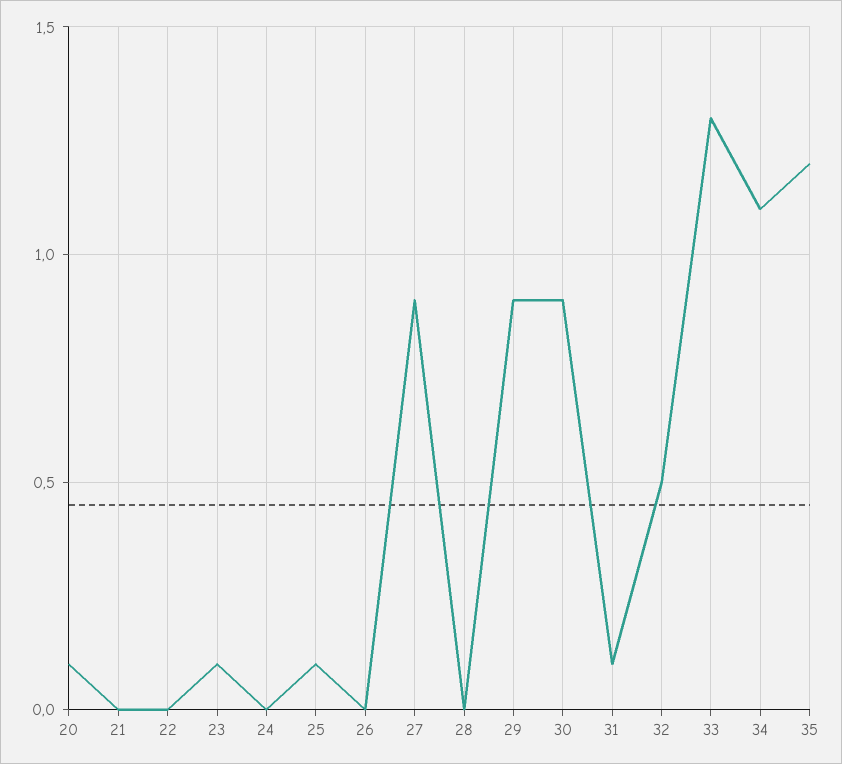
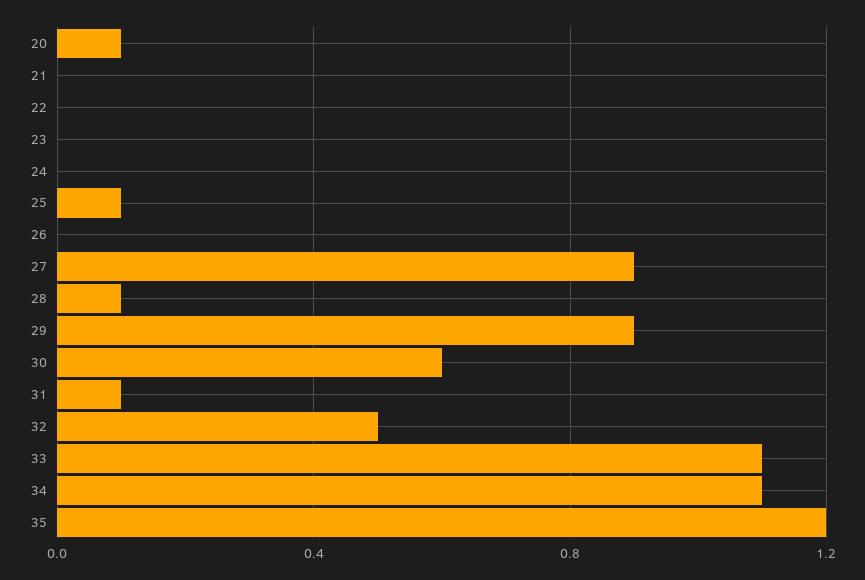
  {
    "20": 0.1,
    "21": 0,
    "22": 0,
-   "23": 0.1,
+   "23": 0,
    "24": 0,
    "25": 0.1,
    "26": 0,
    "27": 0.9,
-   "28": 0,
+   "28": 0.1,
    "29": 0.9,
-   "30": 0.9,
+   "30": 0.6,
    "31": 0.1,
    "32": 0.5,
-   "33": 1.3,
+   "33": 1.1,
    "34": 1.1,
    "35": 1.2
  }

